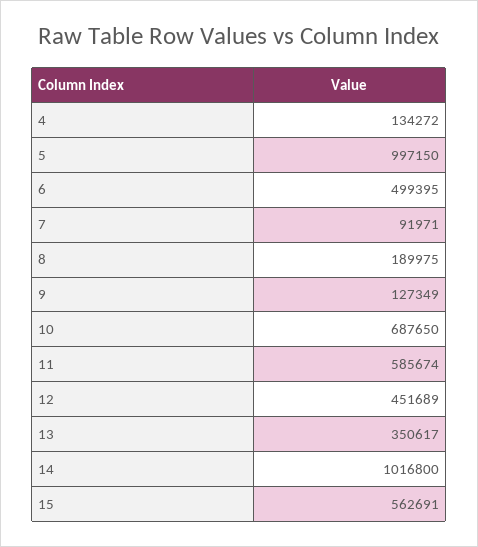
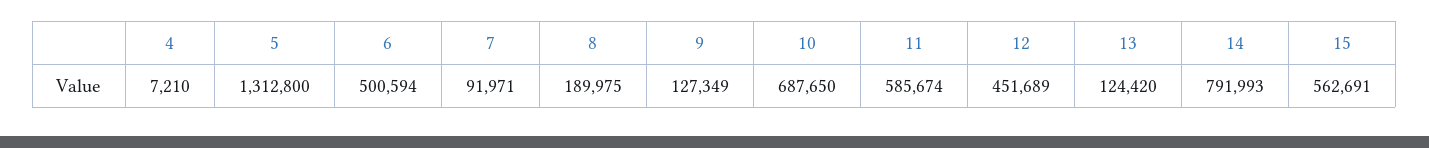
  {
-   "4": 134272,
+   "4": 7210,
-   "5": 997150,
+   "5": 1312800,
-   "6": 499395,
+   "6": 500594,
    "7": 91971,
    "8": 189975,
    "9": 127349,
    "10": 687650,
    "11": 585674,
    "12": 451689,
-   "13": 350617,
+   "13": 124420,
-   "14": 1016800,
+   "14": 791993,
    "15": 562691
  }

